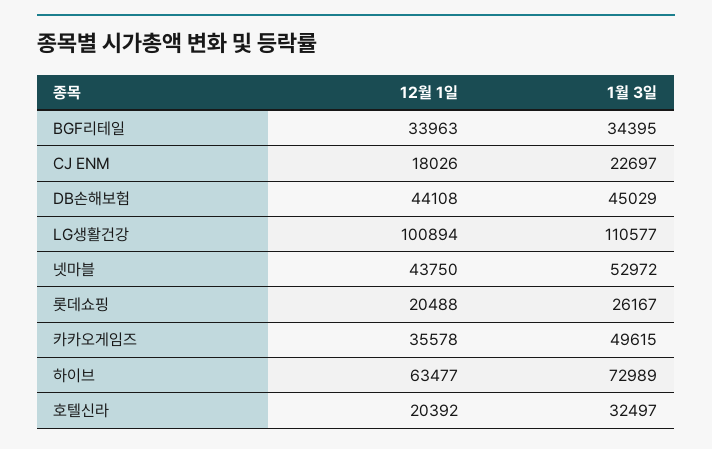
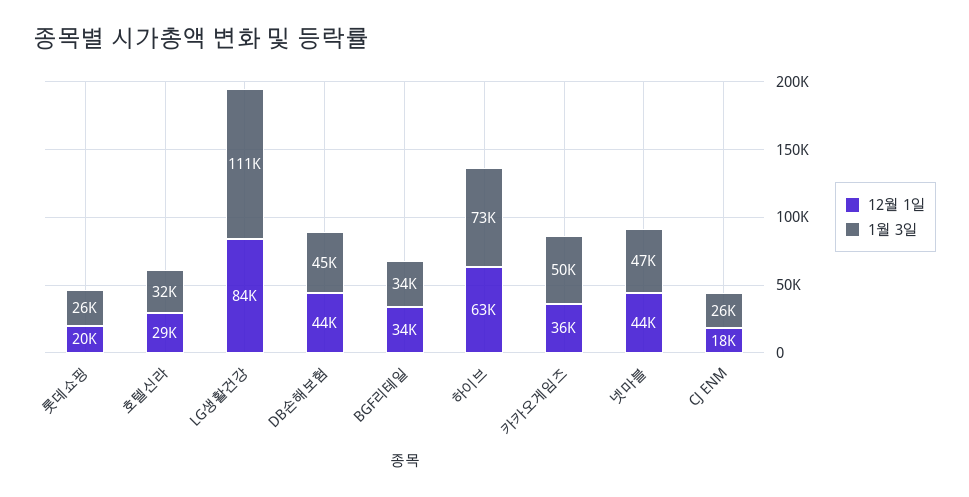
  {
    "12월 1일": {
      "BGF리테일": 33963,
      "CJ ENM": 18026,
      "DB손해보험": 44108,
-     "LG생활건강": 100894,
+     "LG생활건강": 84000,
      "넷마블": 43750,
      "롯데쇼핑": 20488,
      "카카오게임즈": 35578,
      "하이브": 63477,
-     "호텔신라": 20392
+     "호텔신라": 29000
    },
    "1월 3일": {
      "BGF리테일": 34395,
-     "CJ ENM": 22697,
+     "CJ ENM": 26000,
      "DB손해보험": 45029,
      "LG생활건강": 110577,
-     "넷마블": 52972,
+     "넷마블": 47000,
      "롯데쇼핑": 26167,
      "카카오게임즈": 49615,
      "하이브": 72989,
      "호텔신라": 32497
    }
  }

